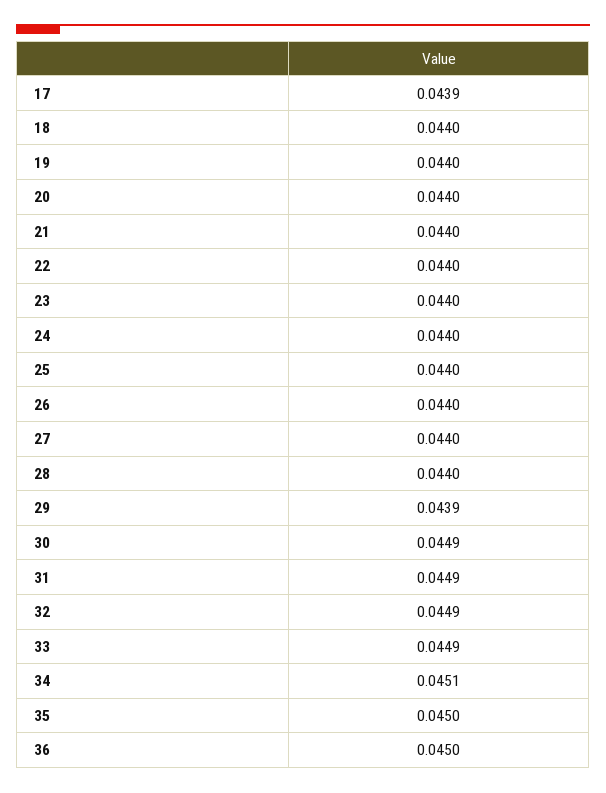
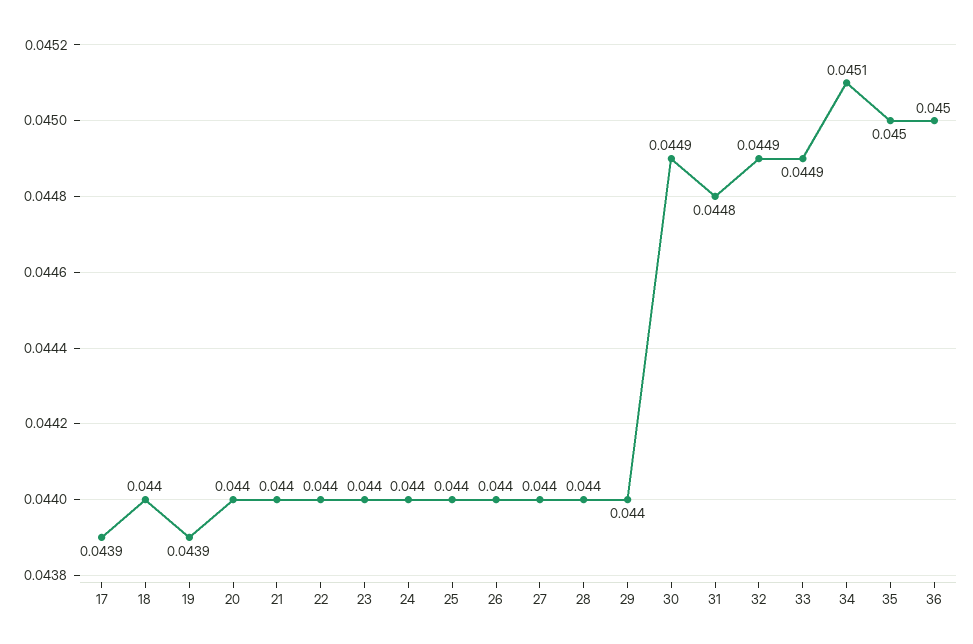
  {
    "17": 0.0439,
    "18": 0.044,
-   "19": 0.044,
+   "19": 0.0439,
    "20": 0.044,
    "21": 0.044,
    "22": 0.044,
    "23": 0.044,
    "24": 0.044,
    "25": 0.044,
    "26": 0.044,
    "27": 0.044,
    "28": 0.044,
-   "29": 0.0439,
+   "29": 0.044,
    "30": 0.0449,
-   "31": 0.0449,
+   "31": 0.0448,
    "32": 0.0449,
    "33": 0.0449,
    "34": 0.0451,
    "35": 0.045,
    "36": 0.045
  }

